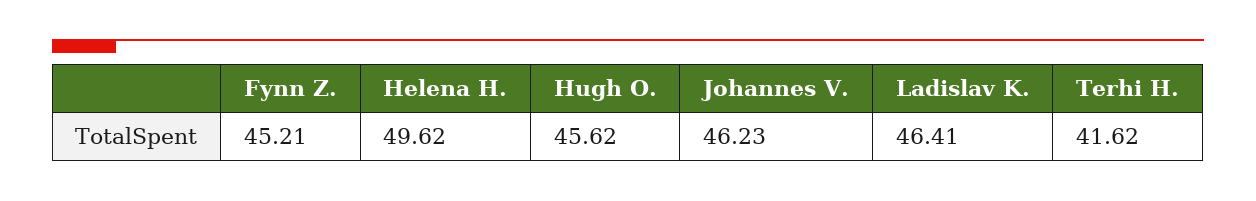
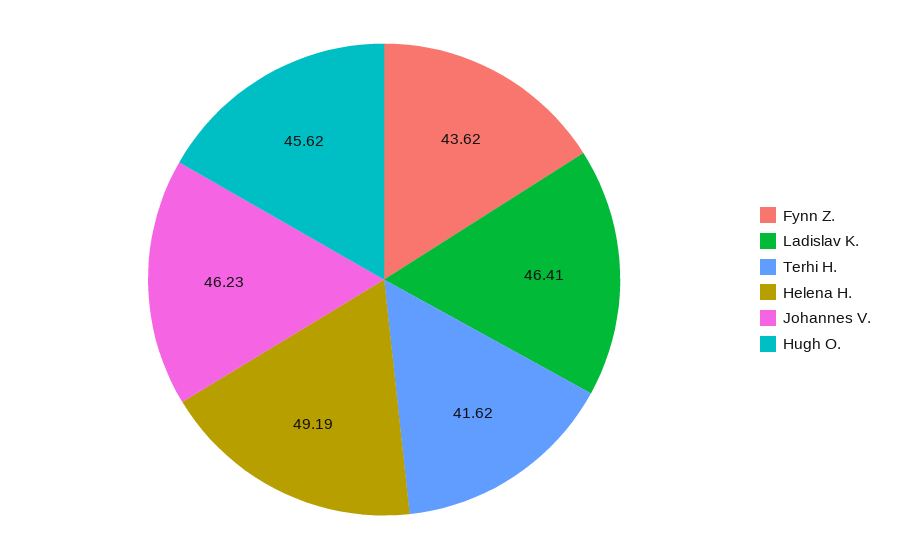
  {
-   "Fynn Z.": 45.21,
+   "Fynn Z.": 43.62,
-   "Helena H.": 49.62,
+   "Helena H.": 49.19,
    "Hugh O.": 45.62,
    "Johannes V.": 46.23,
    "Ladislav K.": 46.41,
    "Terhi H.": 41.62
  }

